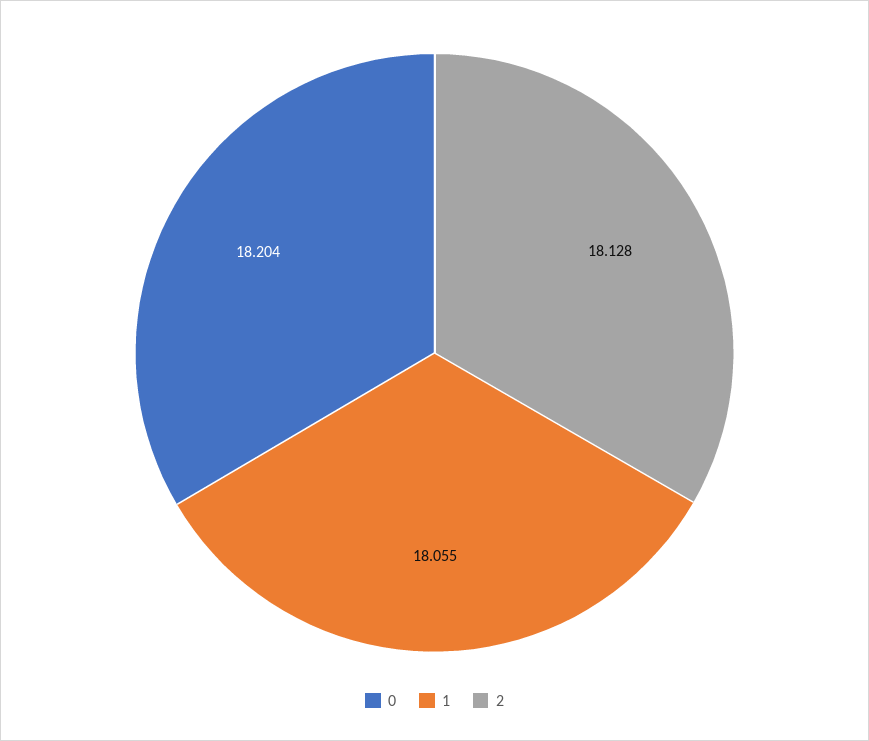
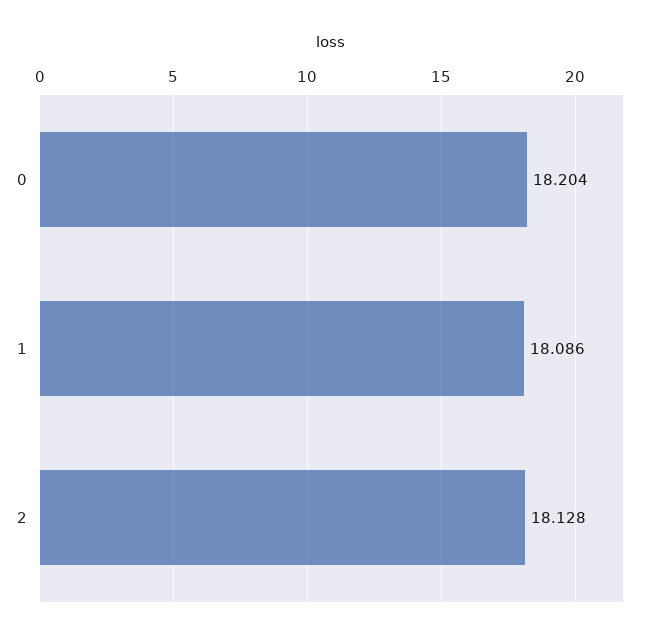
  {
    "0": 18.204,
-   "1": 18.055,
+   "1": 18.086,
    "2": 18.128
  }

